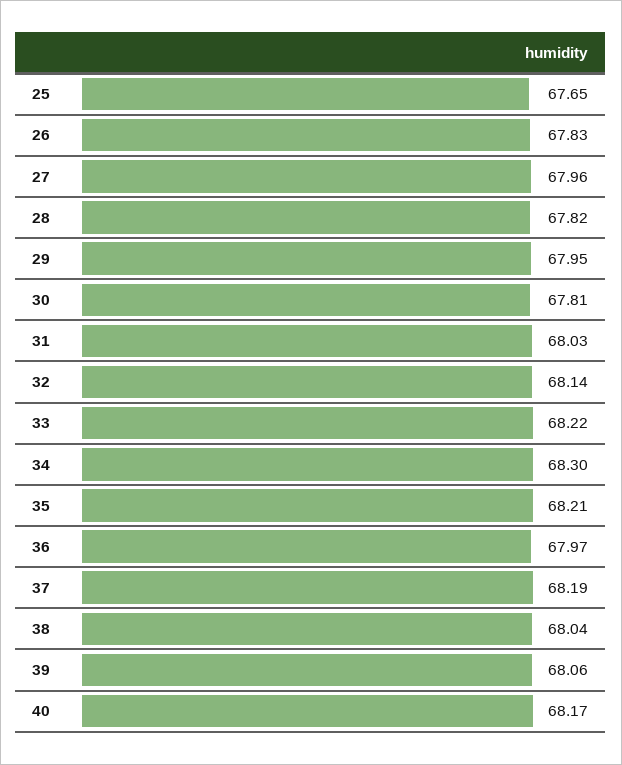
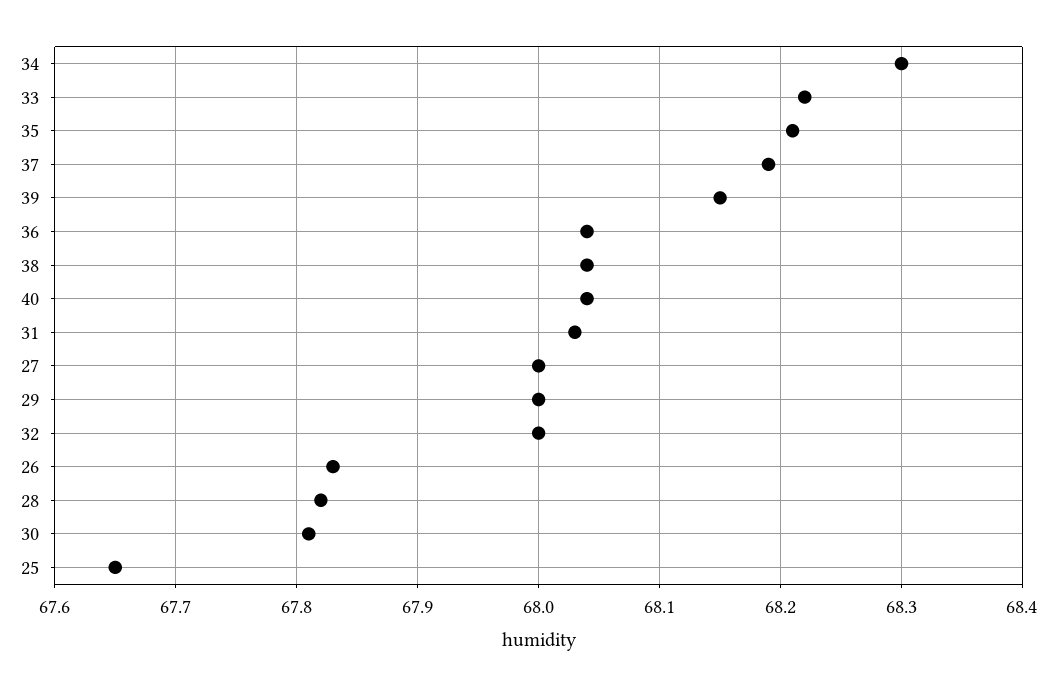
  {
    "25": 67.65,
    "26": 67.83,
-   "27": 67.96,
+   "27": 68,
    "28": 67.82,
-   "29": 67.95,
+   "29": 68,
    "30": 67.81,
    "31": 68.03,
-   "32": 68.14,
+   "32": 68,
    "33": 68.22,
    "34": 68.3,
    "35": 68.21,
-   "36": 67.97,
+   "36": 68.04,
    "37": 68.19,
    "38": 68.04,
-   "39": 68.06,
+   "39": 68.15,
-   "40": 68.17
+   "40": 68.04
  }

